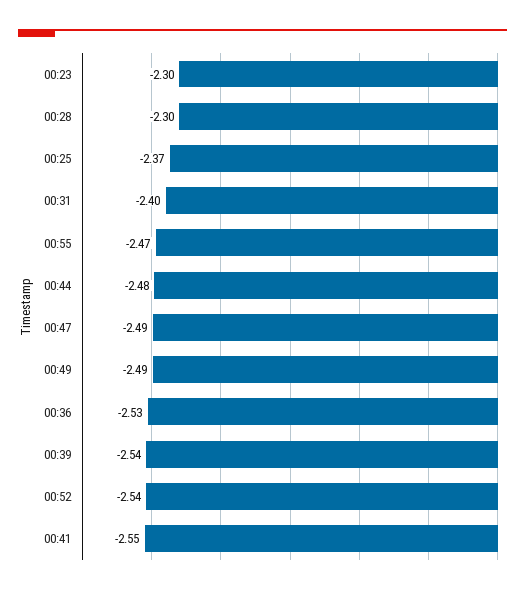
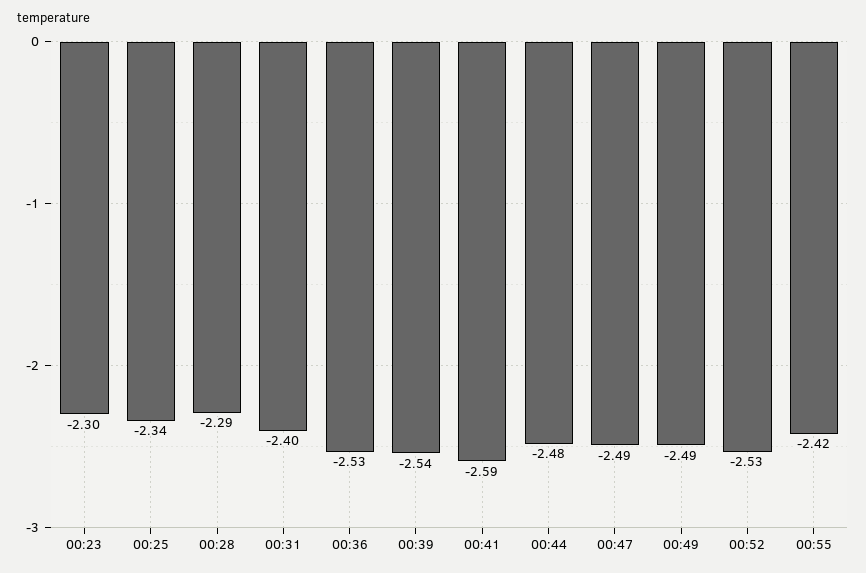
  {
    "00:23": -2.3,
-   "00:28": -2.3,
+   "00:28": -2.29,
-   "00:25": -2.37,
+   "00:25": -2.34,
    "00:31": -2.4,
-   "00:55": -2.47,
+   "00:55": -2.42,
    "00:44": -2.48,
    "00:47": -2.49,
    "00:49": -2.49,
    "00:36": -2.53,
    "00:39": -2.54,
-   "00:52": -2.54,
+   "00:52": -2.53,
-   "00:41": -2.55
+   "00:41": -2.59
  }

